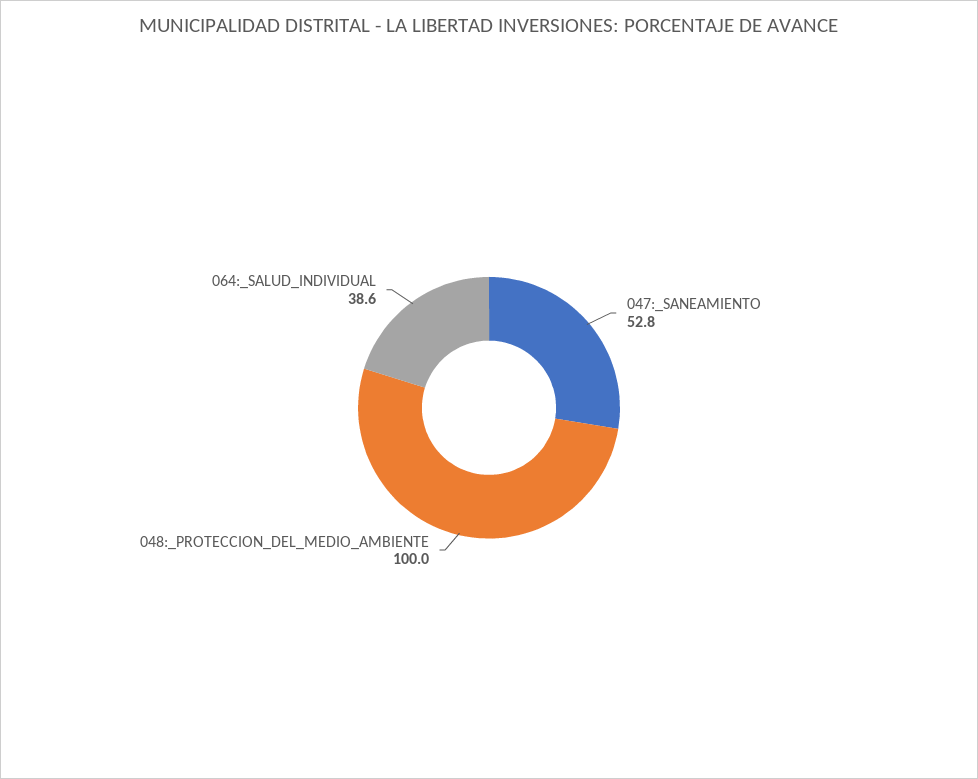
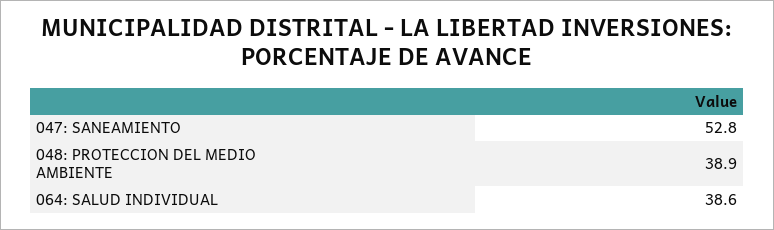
  {
    "047:_SANEAMIENTO": 52.8,
-   "048:_PROTECCION_DEL_MEDIO_AMBIENTE": 100,
+   "048:_PROTECCION_DEL_MEDIO_AMBIENTE": 38.9,
    "064:_SALUD_INDIVIDUAL": 38.6
  }

